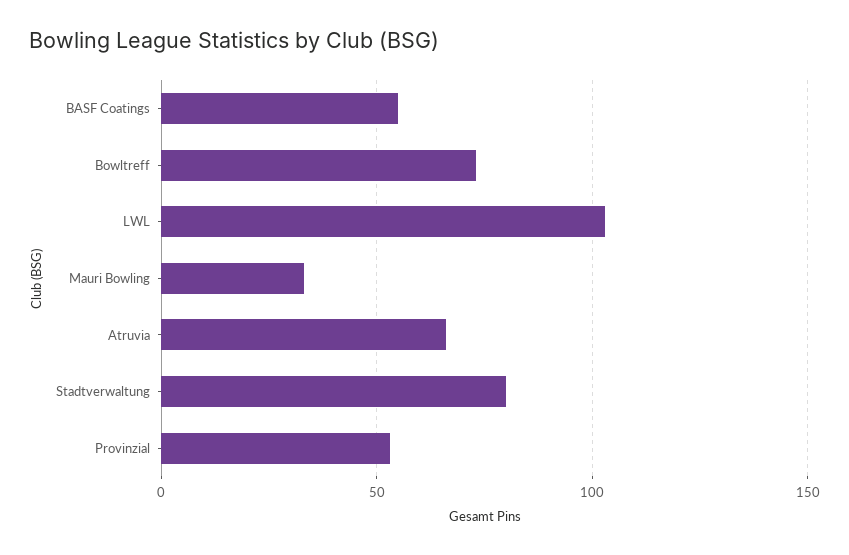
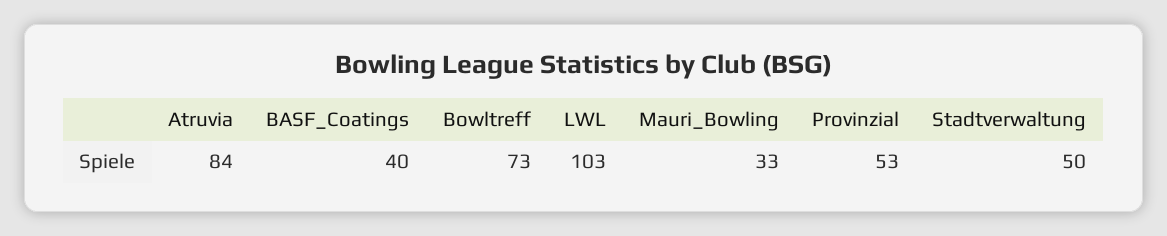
  {
-   "BASF Coatings": 55,
+   "BASF Coatings": 40,
    "Bowltreff": 73,
    "LWL": 103,
    "Mauri Bowling": 33,
-   "Atruvia": 65,
+   "Atruvia": 84,
-   "Stadtverwaltung": 80,
+   "Stadtverwaltung": 50,
    "Provinzial": 53
  }

